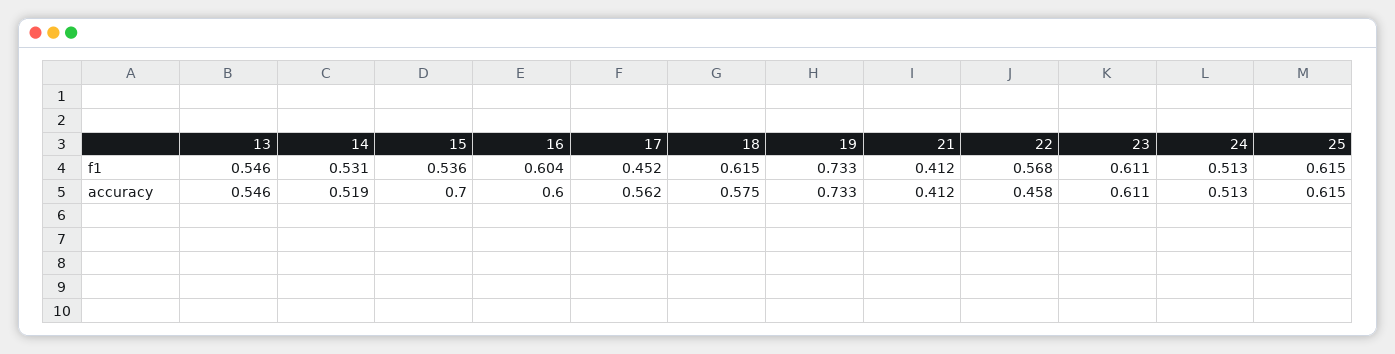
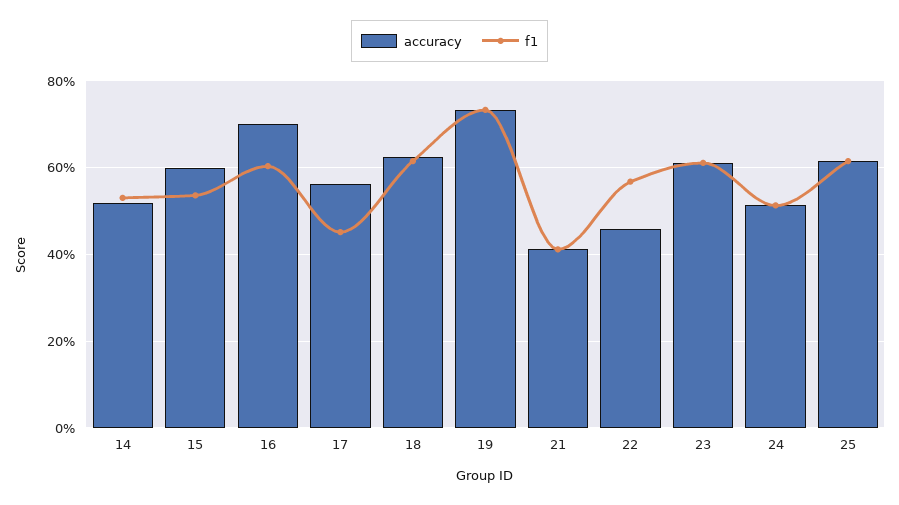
  {
    "f1": {
-     "13": 0.546,
      "14": 0.531,
      "15": 0.536,
      "16": 0.604,
      "17": 0.452,
      "18": 0.615,
      "19": 0.733,
      "21": 0.412,
      "22": 0.568,
      "23": 0.611,
      "24": 0.513,
      "25": 0.615
    },
    "accuracy": {
-     "13": 0.546,
      "14": 0.519,
-     "15": 0.7,
+     "15": 0.6,
-     "16": 0.6,
+     "16": 0.7,
      "17": 0.562,
-     "18": 0.575,
+     "18": 0.62,
      "19": 0.733,
      "21": 0.412,
      "22": 0.458,
      "23": 0.611,
      "24": 0.513,
      "25": 0.615
    }
  }

